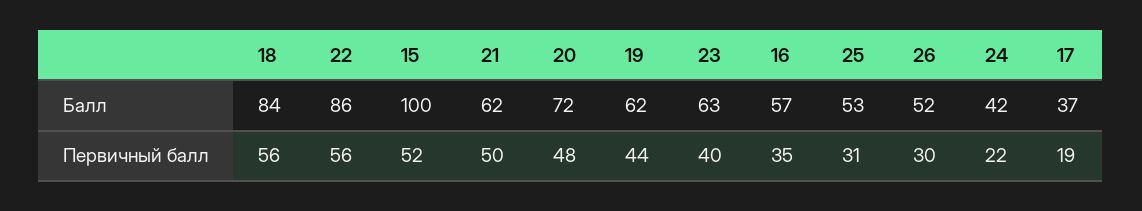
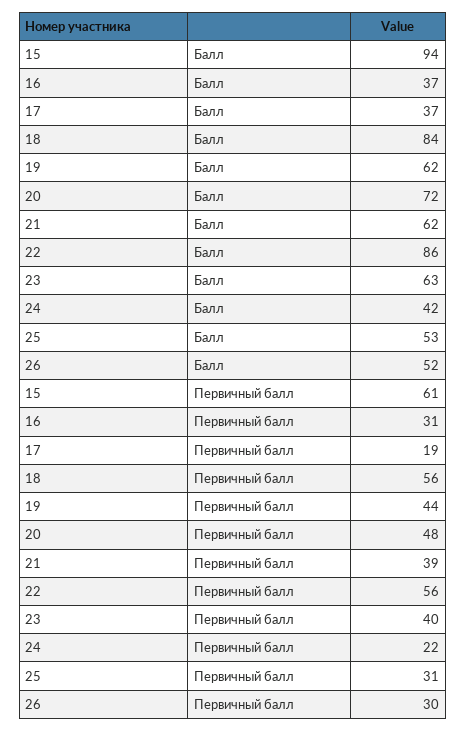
  {
    "18": {
      "Балл": 84,
      "Первичный балл": 56
    },
    "22": {
      "Балл": 86,
      "Первичный балл": 56
    },
    "15": {
-     "Балл": 100,
+     "Балл": 94,
-     "Первичный балл": 52
+     "Первичный балл": 61
    },
    "21": {
      "Балл": 62,
-     "Первичный балл": 50
+     "Первичный балл": 39
    },
    "20": {
      "Балл": 72,
      "Первичный балл": 48
    },
    "19": {
      "Балл": 62,
      "Первичный балл": 44
    },
    "23": {
      "Балл": 63,
      "Первичный балл": 40
    },
    "16": {
-     "Балл": 57,
+     "Балл": 37,
-     "Первичный балл": 35
+     "Первичный балл": 31
    },
    "25": {
      "Балл": 53,
      "Первичный балл": 31
    },
    "26": {
      "Балл": 52,
      "Первичный балл": 30
    },
    "24": {
      "Балл": 42,
      "Первичный балл": 22
    },
    "17": {
      "Балл": 37,
      "Первичный балл": 19
    }
  }

